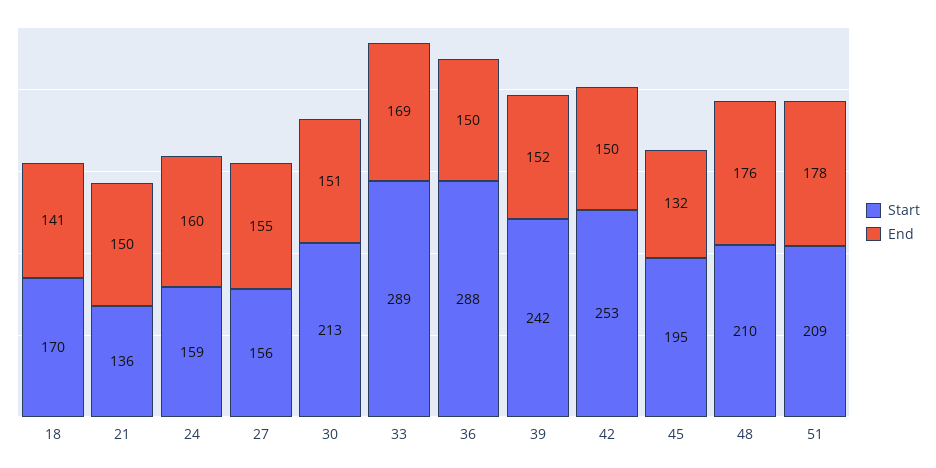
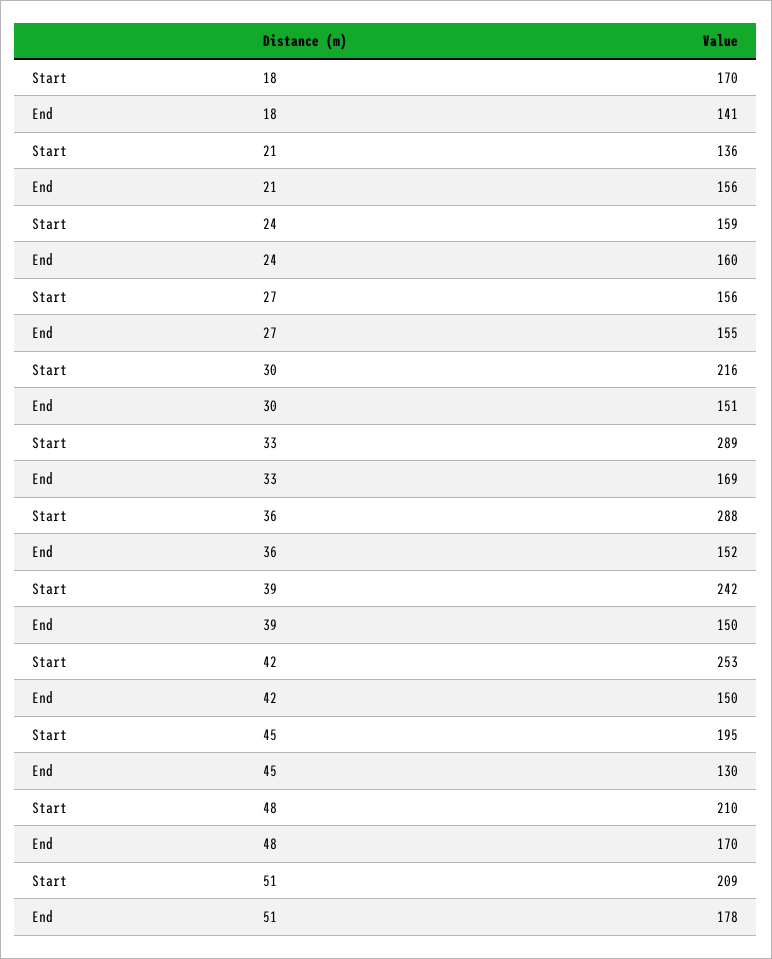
  {
    "Start": {
      "18": 170,
      "21": 136,
      "24": 159,
      "27": 156,
-     "30": 213,
+     "30": 216,
      "33": 289,
      "36": 288,
      "39": 242,
      "42": 253,
      "45": 195,
      "48": 210,
      "51": 209
    },
    "End": {
      "18": 141,
-     "21": 150,
+     "21": 156,
      "24": 160,
      "27": 155,
      "30": 151,
      "33": 169,
-     "36": 150,
+     "36": 152,
-     "39": 152,
+     "39": 150,
      "42": 150,
-     "45": 132,
+     "45": 130,
-     "48": 176,
+     "48": 170,
      "51": 178
    }
  }

